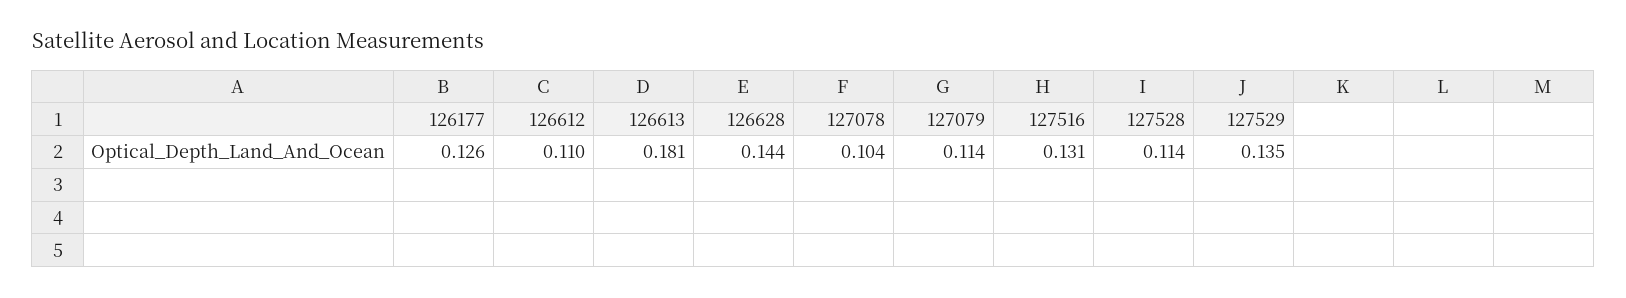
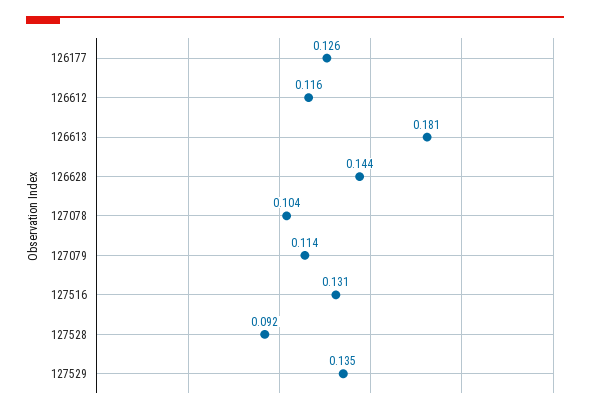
  {
    "126177": 0.126,
-   "126612": 0.11,
+   "126612": 0.116,
    "126613": 0.181,
    "126628": 0.144,
    "127078": 0.104,
    "127079": 0.114,
    "127516": 0.131,
-   "127528": 0.114,
+   "127528": 0.092,
    "127529": 0.135
  }

